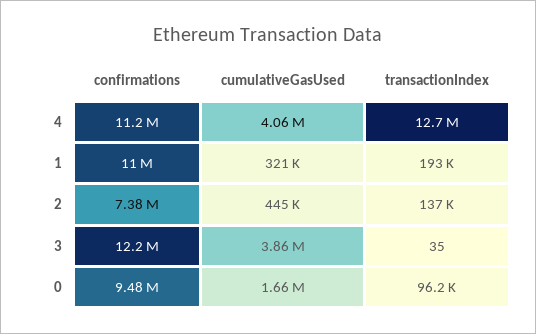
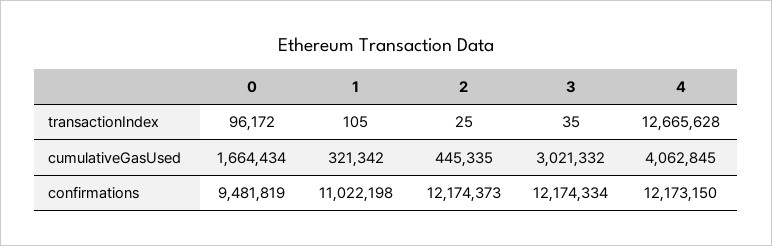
  {
    "confirmations": {
-     "4": 11200000,
+     "4": 12173150,
      "1": 11022198,
-     "2": 7380000,
+     "2": 12174373,
      "3": 12174334,
      "0": 9481819
    },
    "cumulativeGasUsed": {
      "4": 4062845,
      "1": 321342,
      "2": 445335,
-     "3": 3860000,
+     "3": 3021332,
      "0": 1664434
    },
    "transactionIndex": {
      "4": 12665628,
-     "1": 193000,
+     "1": 105,
-     "2": 137000,
+     "2": 25,
      "3": 35,
      "0": 96172
    }
  }

